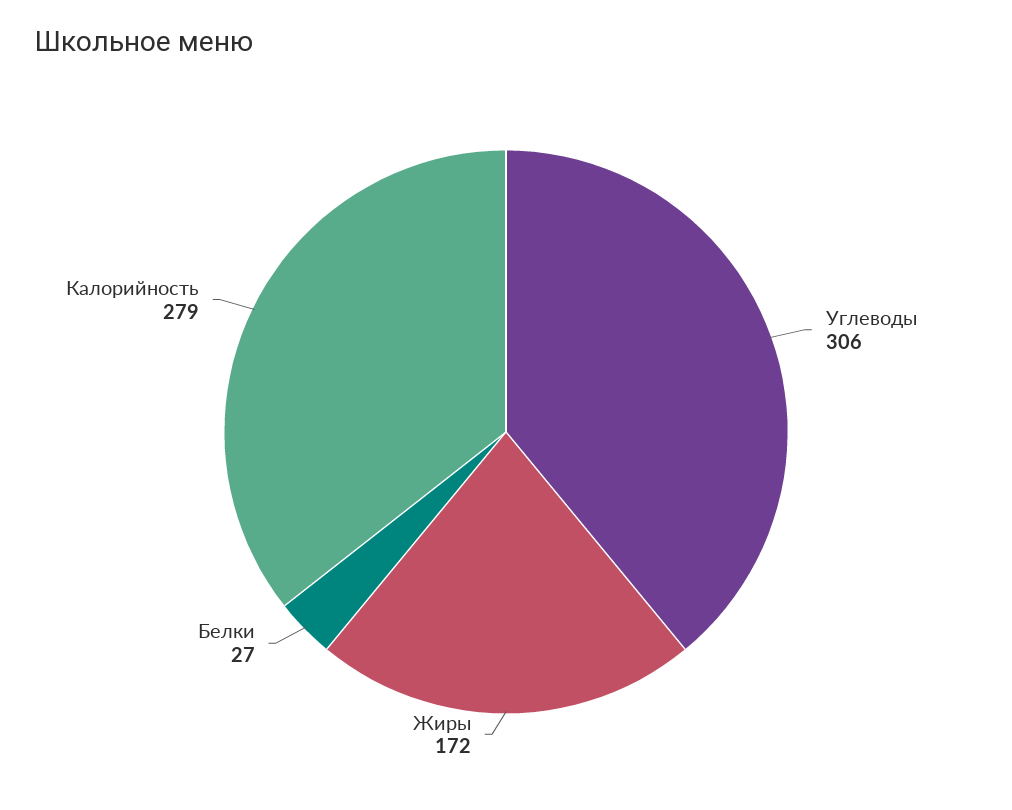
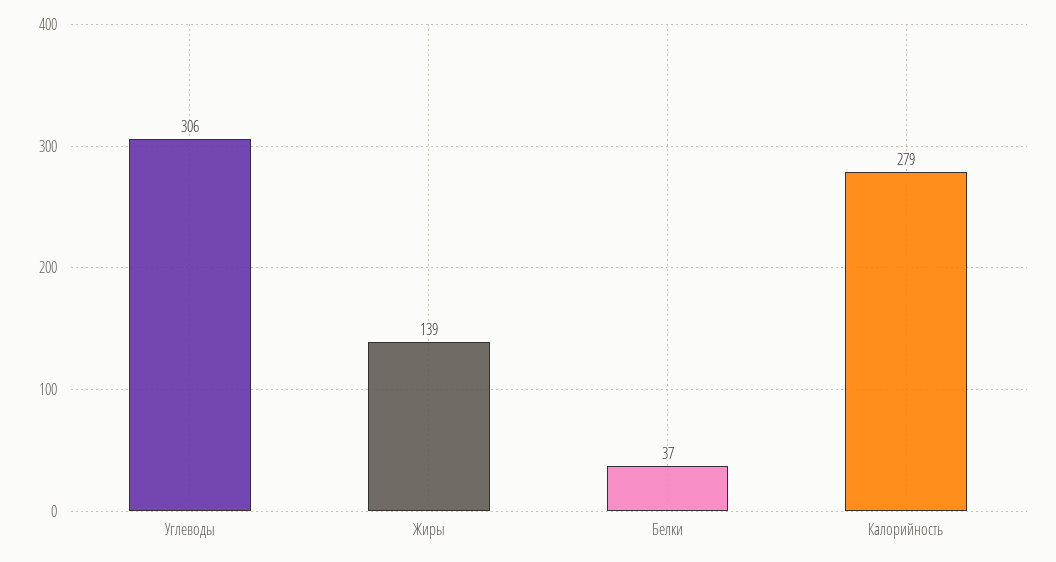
  {
    "Углеводы": 306,
-   "Жиры": 172,
+   "Жиры": 139,
-   "Белки": 27,
+   "Белки": 37,
    "Калорийность": 279
  }

